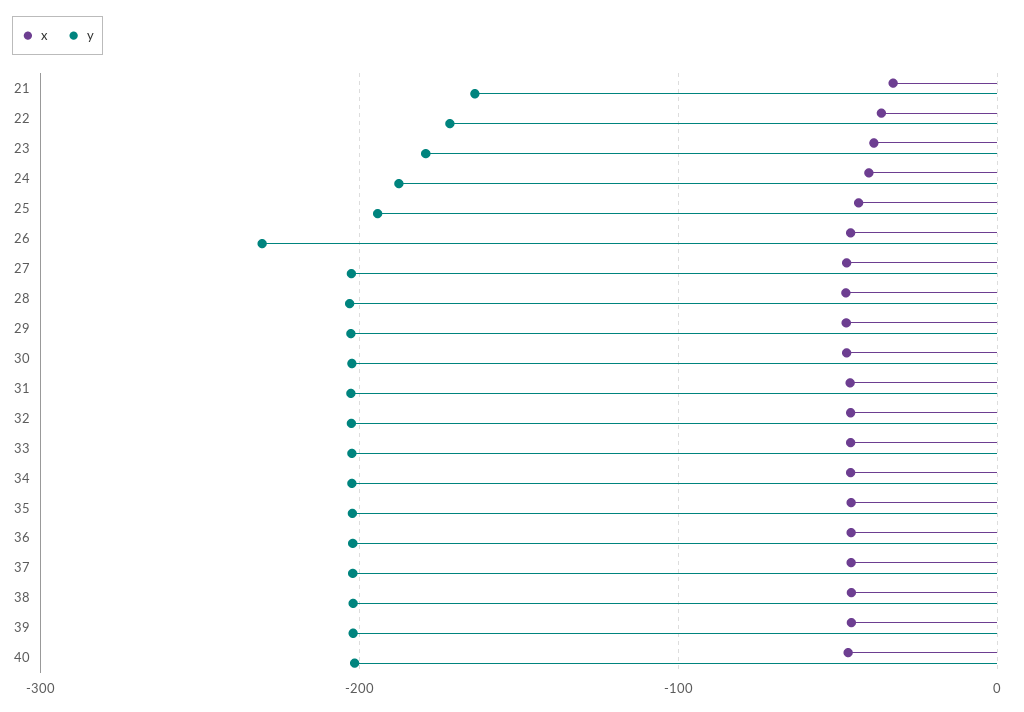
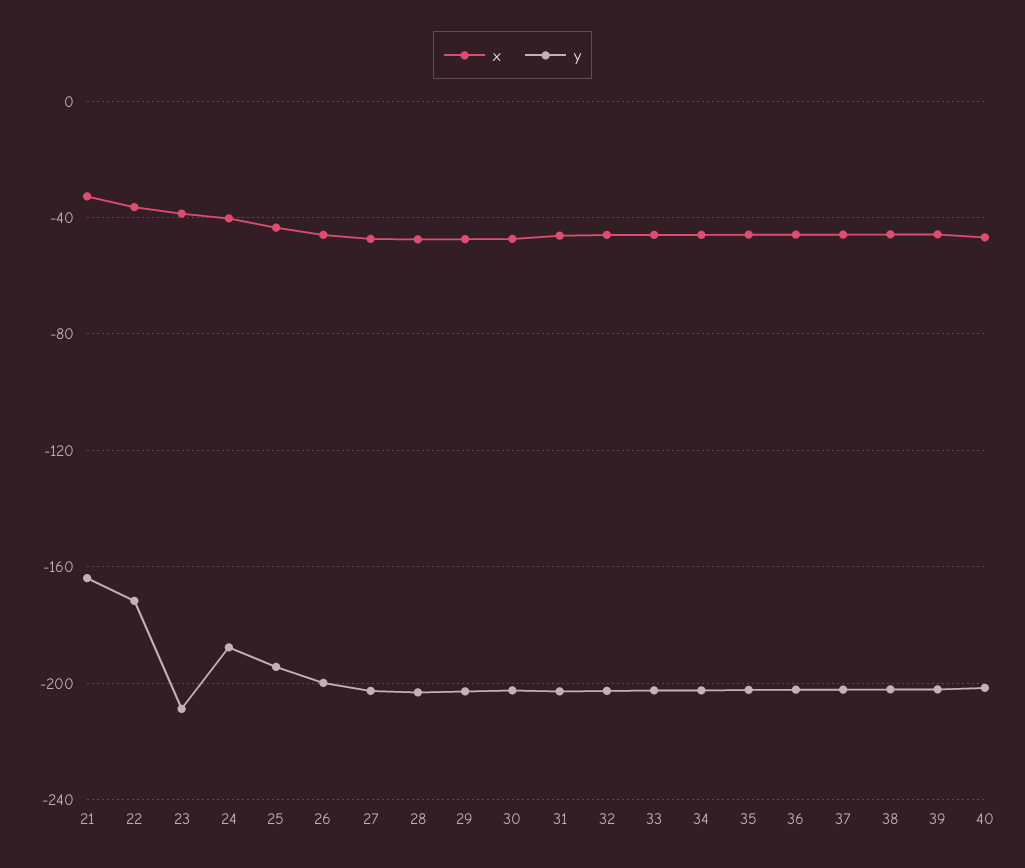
  {
    "x": {
      "21": -35,
      "22": -35,
      "23": -40,
      "24": -40,
      "25": -45,
      "26": -45,
      "27": -45,
      "28": -50,
      "29": -45,
      "30": -45,
      "31": -45,
      "32": -45,
      "33": -45,
      "34": -45,
      "35": -45,
      "36": -45,
      "37": -45,
      "38": -45,
      "39": -45,
      "40": -45
    },
    "y": {
      "21": -165,
      "22": -170,
-     "23": -180,
+     "23": -210,
      "24": -190,
      "25": -195,
-     "26": -230,
+     "26": -200,
      "27": -205,
      "28": -205,
      "29": -205,
      "30": -205,
      "31": -205,
      "32": -205,
      "33": -205,
      "34": -205,
      "35": -200,
      "36": -200,
      "37": -200,
      "38": -200,
      "39": -200,
      "40": -200
    }
  }

